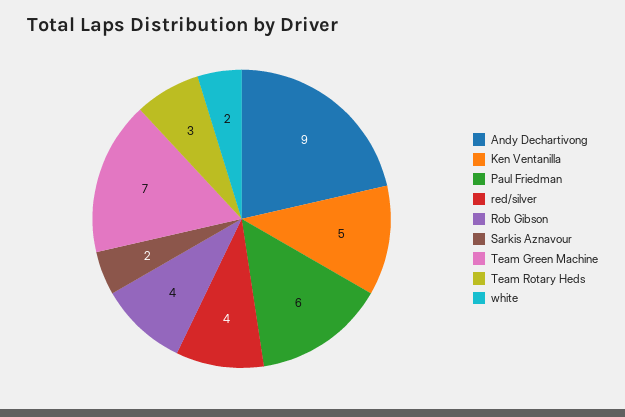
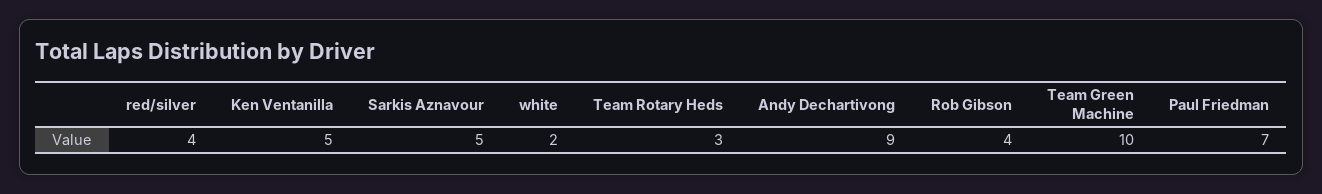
  {
    "Andy Dechartivong": 9,
    "Ken Ventanilla": 5,
-   "Paul Friedman": 6,
+   "Paul Friedman": 7,
    "red/silver": 4,
    "Rob Gibson": 4,
-   "Sarkis Aznavour": 2,
+   "Sarkis Aznavour": 5,
-   "Team Green Machine": 7,
+   "Team Green Machine": 10,
    "Team Rotary Heds": 3,
    "white": 2
  }

